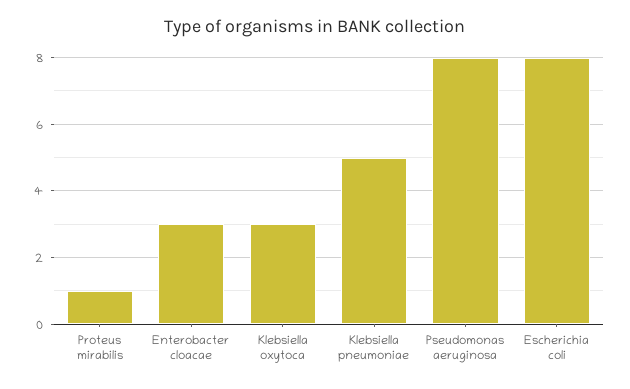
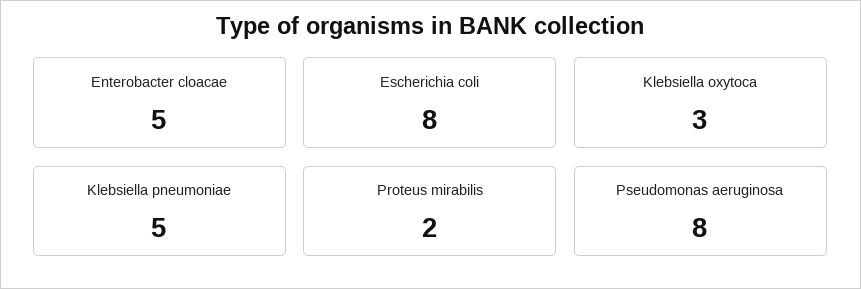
  {
-   "Proteus mirabilis": 1,
+   "Proteus mirabilis": 2,
-   "Enterobacter cloacae": 3,
+   "Enterobacter cloacae": 5,
    "Klebsiella oxytoca": 3,
    "Klebsiella pneumoniae": 5,
    "Pseudomonas aeruginosa": 8,
    "Escherichia coli": 8
  }

